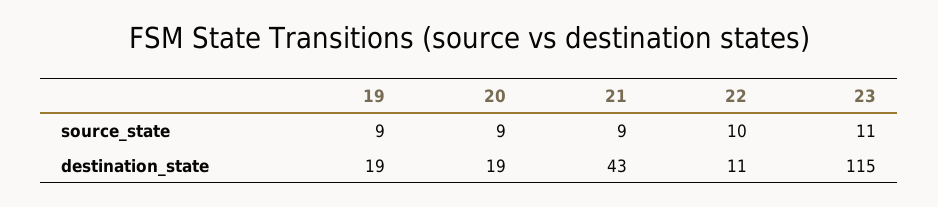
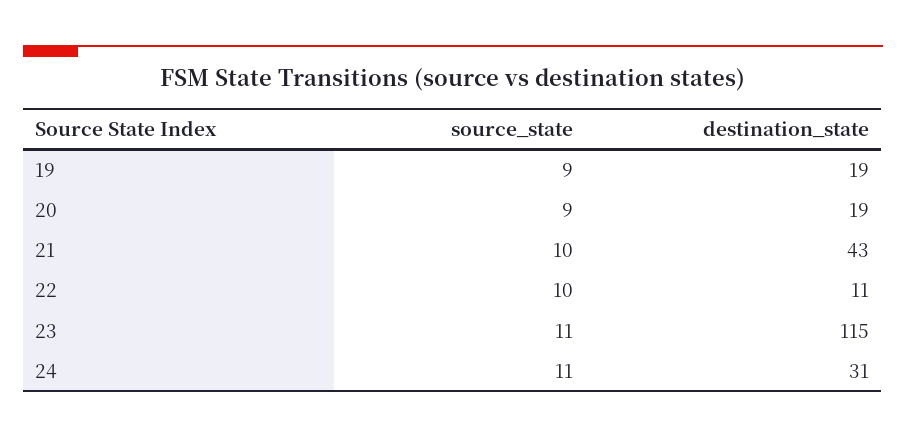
  {
    "19": {
      "source_state": 9,
      "destination_state": 19
    },
    "20": {
      "source_state": 9,
      "destination_state": 19
    },
    "21": {
-     "source_state": 9,
+     "source_state": 10,
      "destination_state": 43
    },
    "22": {
      "source_state": 10,
      "destination_state": 11
    },
    "23": {
      "source_state": 11,
      "destination_state": 115
-   }
+   },
+   "24": {
+     "source_state": 11,
+     "destination_state": 31
+   }
  }

